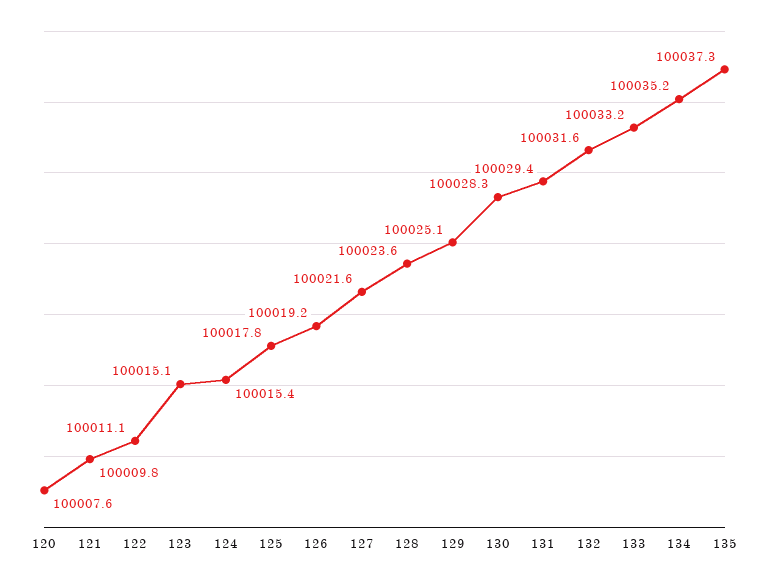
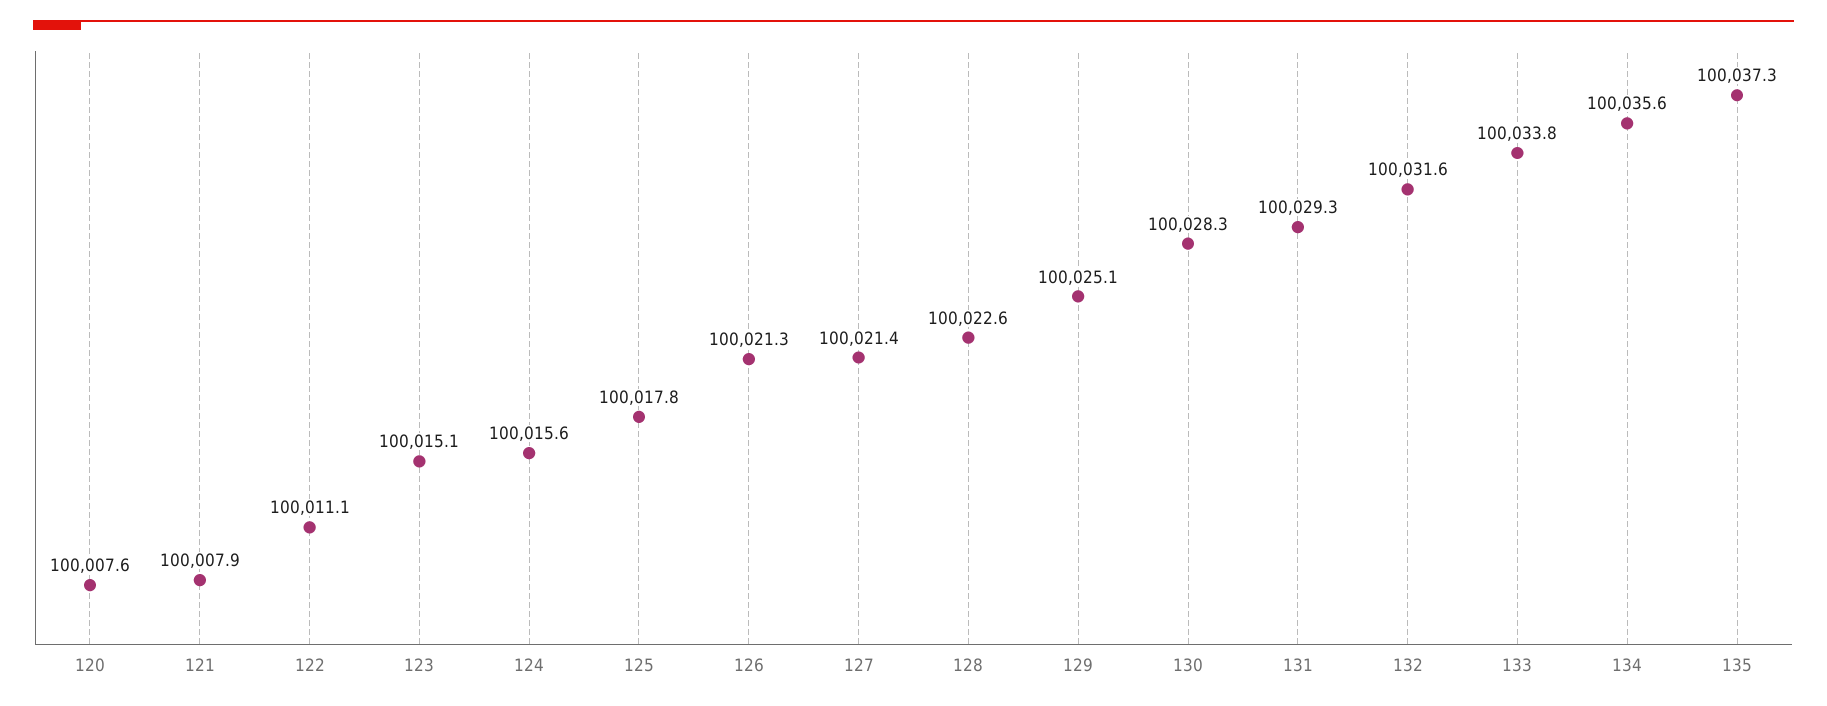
  {
    "120": 100007.6,
-   "121": 100009.8,
+   "121": 100007.9,
    "122": 100011.1,
    "123": 100015.1,
-   "124": 100015.4,
+   "124": 100015.6,
    "125": 100017.8,
-   "126": 100019.2,
+   "126": 100021.3,
-   "127": 100021.6,
+   "127": 100021.4,
-   "128": 100023.6,
+   "128": 100022.6,
    "129": 100025.1,
    "130": 100028.3,
-   "131": 100029.4,
+   "131": 100029.3,
    "132": 100031.6,
-   "133": 100033.2,
+   "133": 100033.8,
-   "134": 100035.2,
+   "134": 100035.6,
    "135": 100037.3
  }

